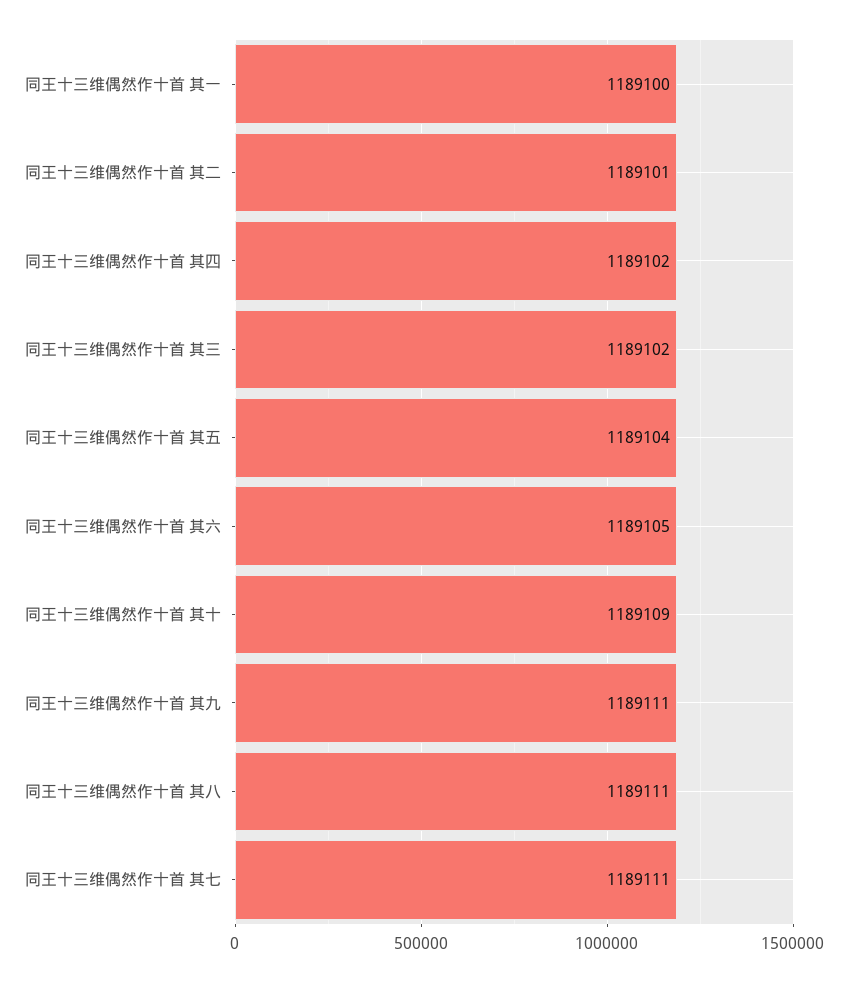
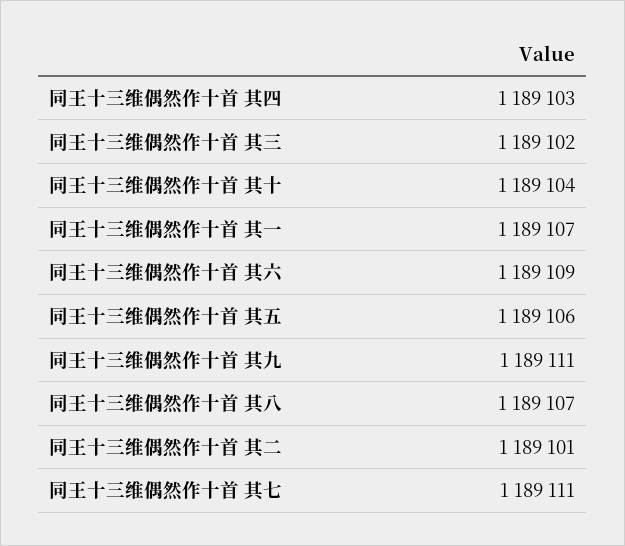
  {
-   "同王十三维偶然作十首 其一": 1189100,
+   "同王十三维偶然作十首 其一": 1189107,
    "同王十三维偶然作十首 其二": 1189101,
-   "同王十三维偶然作十首 其四": 1189102,
+   "同王十三维偶然作十首 其四": 1189103,
    "同王十三维偶然作十首 其三": 1189102,
-   "同王十三维偶然作十首 其五": 1189104,
+   "同王十三维偶然作十首 其五": 1189106,
-   "同王十三维偶然作十首 其六": 1189105,
+   "同王十三维偶然作十首 其六": 1189109,
-   "同王十三维偶然作十首 其十": 1189109,
+   "同王十三维偶然作十首 其十": 1189104,
    "同王十三维偶然作十首 其九": 1189111,
-   "同王十三维偶然作十首 其八": 1189111,
+   "同王十三维偶然作十首 其八": 1189107,
    "同王十三维偶然作十首 其七": 1189111
  }

